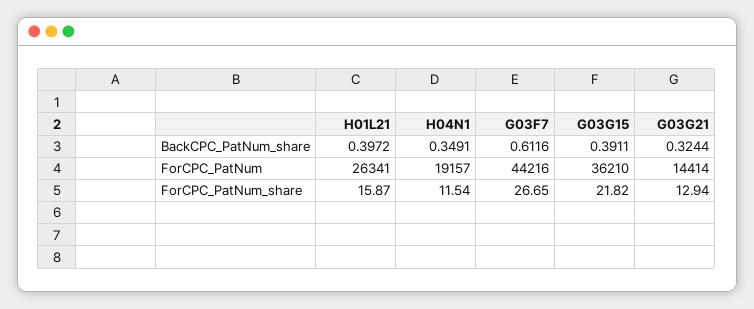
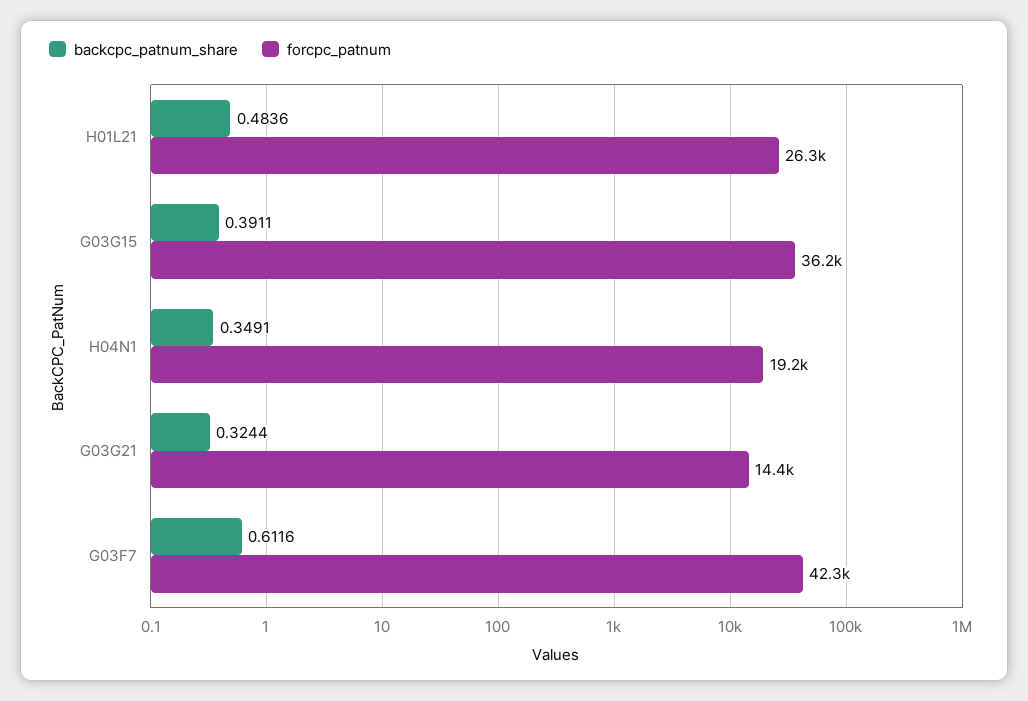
  {
    "BackCPC_PatNum_share": {
-     "H01L21": 0.3972,
+     "H01L21": 0.4836,
      "H04N1": 0.3491,
      "G03F7": 0.6116,
      "G03G15": 0.3911,
      "G03G21": 0.3244
    },
    "ForCPC_PatNum": {
      "H01L21": 26341,
      "H04N1": 19157,
-     "G03F7": 44216,
+     "G03F7": 42300,
      "G03G15": 36210,
      "G03G21": 14414
-   },
+   }
-   "ForCPC_PatNum_share": {
-     "H01L21": 15.87,
-     "H04N1": 11.54,
-     "G03F7": 26.65,
-     "G03G15": 21.82,
-     "G03G21": 12.94
-   }
  }

